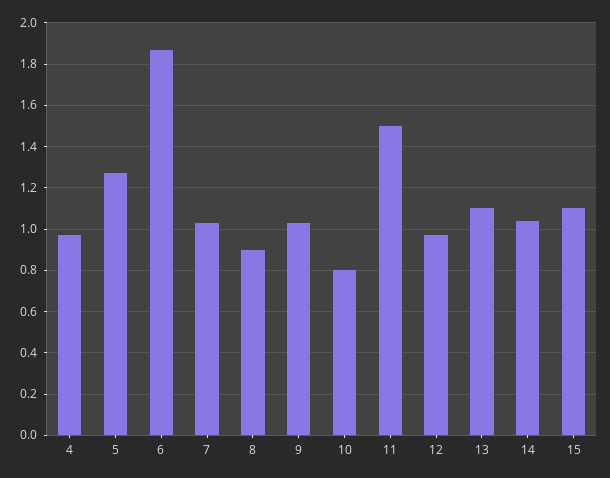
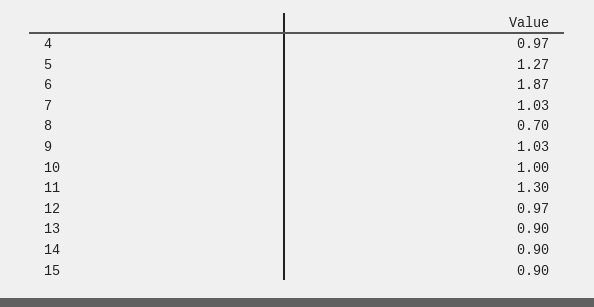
  {
    "4": 0.97,
    "5": 1.27,
    "6": 1.87,
    "7": 1.03,
-   "8": 0.9,
+   "8": 0.7,
    "9": 1.03,
-   "10": 0.8,
+   "10": 1,
-   "11": 1.5,
+   "11": 1.3,
    "12": 0.97,
-   "13": 1.1,
+   "13": 0.9,
-   "14": 1.05,
+   "14": 0.9,
-   "15": 1.1
+   "15": 0.9
  }

